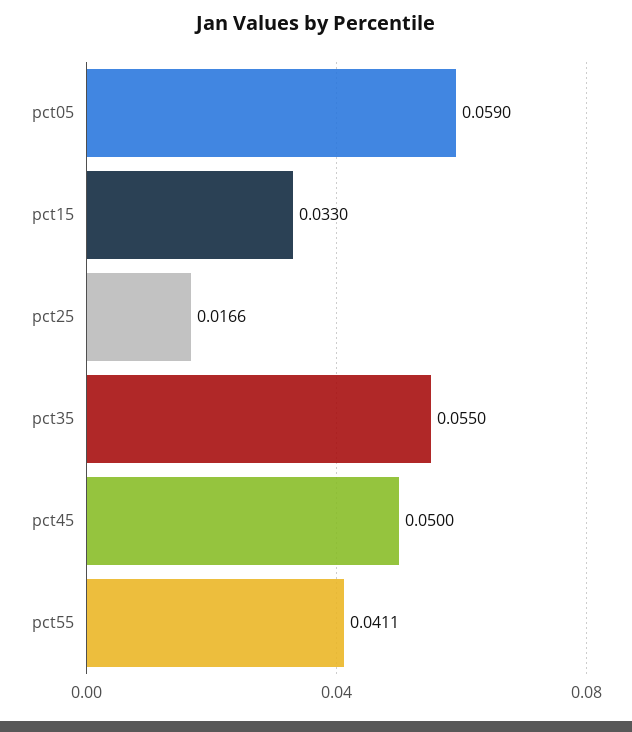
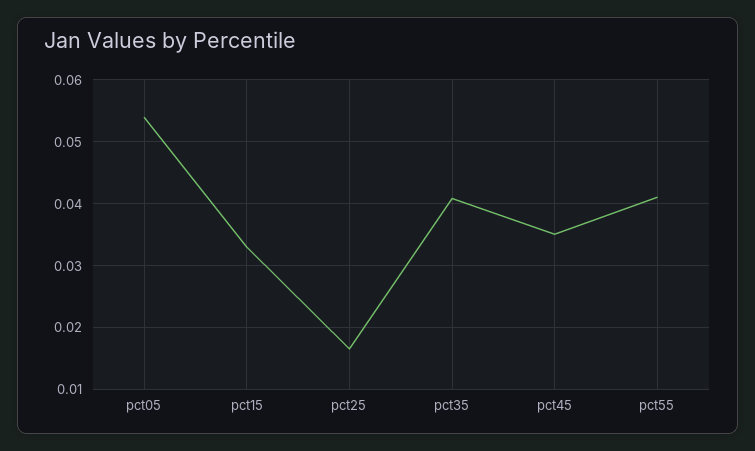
  {
-   "pct05": 0.059,
+   "pct05": 0.054,
    "pct15": 0.033,
    "pct25": 0.0166,
-   "pct35": 0.055,
+   "pct35": 0.041,
-   "pct45": 0.05,
+   "pct45": 0.035,
    "pct55": 0.0411
  }

